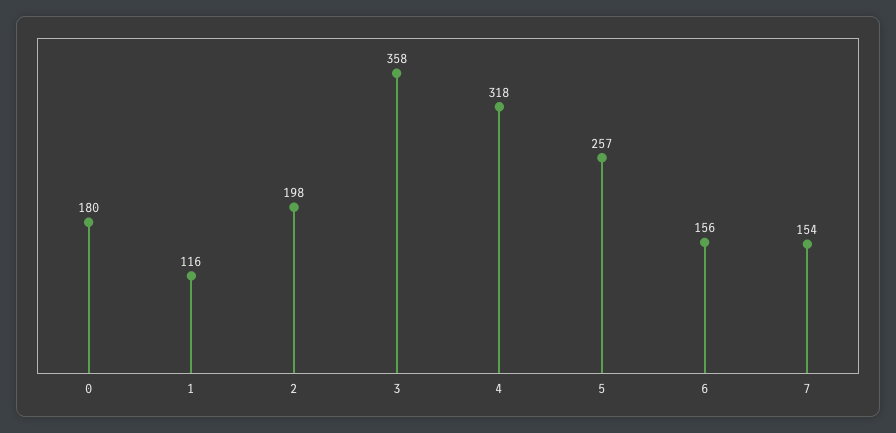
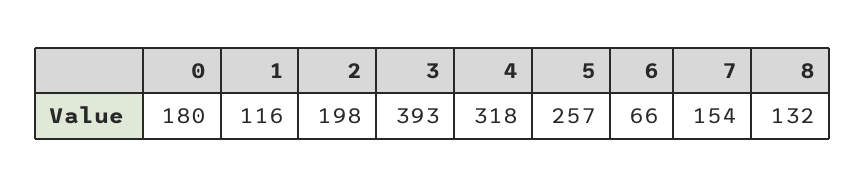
  {
    "0": 180,
    "1": 116,
    "2": 198,
-   "3": 358,
+   "3": 393,
    "4": 318,
    "5": 257,
-   "6": 156,
+   "6": 66,
-   "7": 154
+   "7": 154,
+   "8": 132
  }

